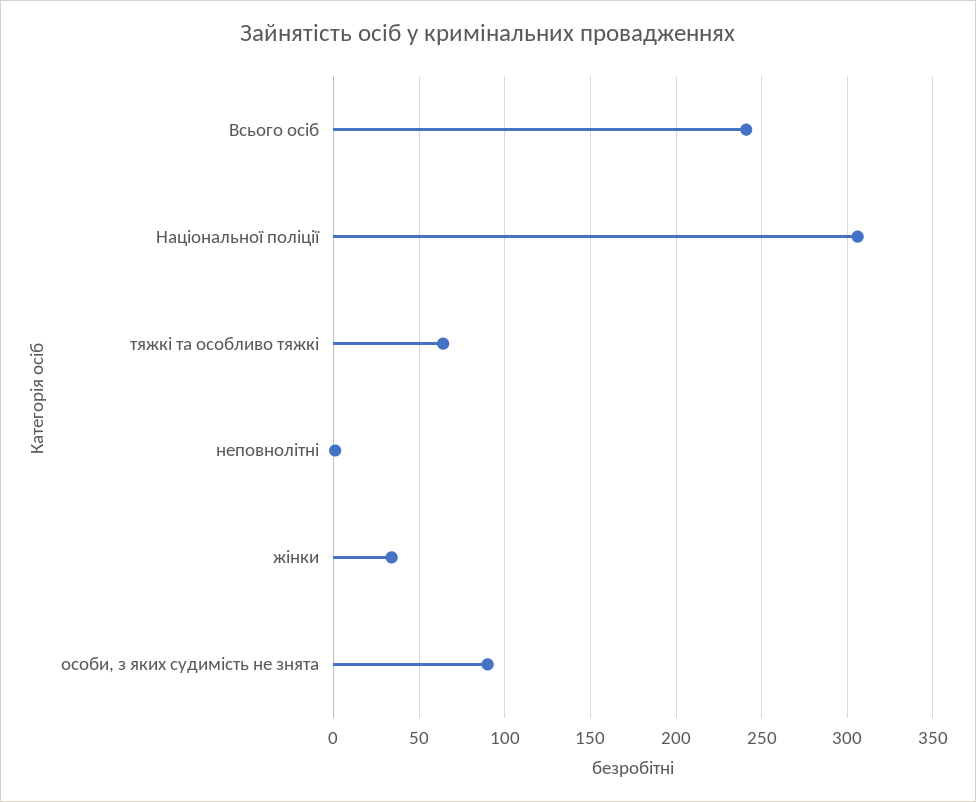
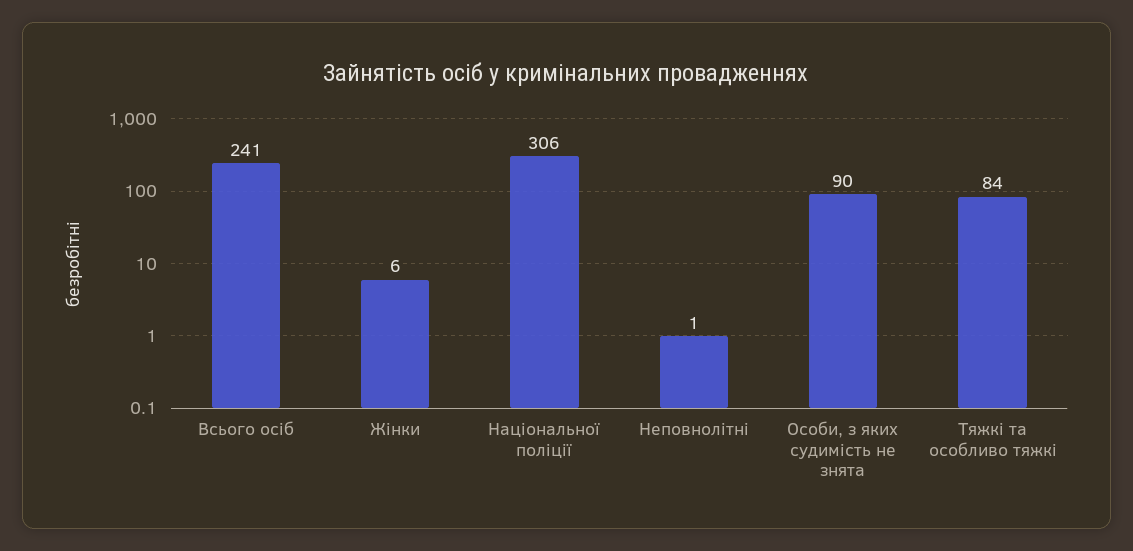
  {
    "Всього осіб": 241,
    "Національної поліції": 306,
-   "тяжкі та особливо тяжкі": 65,
+   "тяжкі та особливо тяжкі": 84,
    "неповнолітні": 1,
-   "жінки": 35,
+   "жінки": 6,
    "особи, з яких судимість не знята": 90
  }

